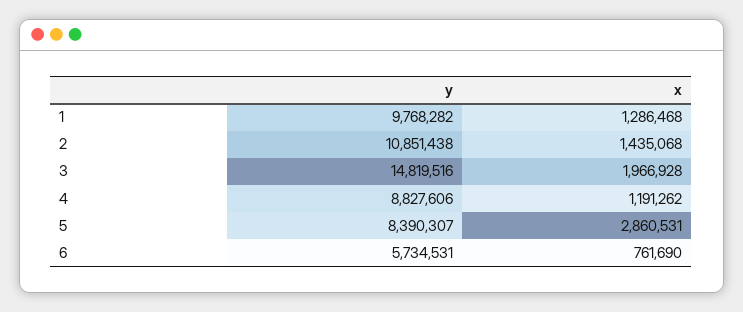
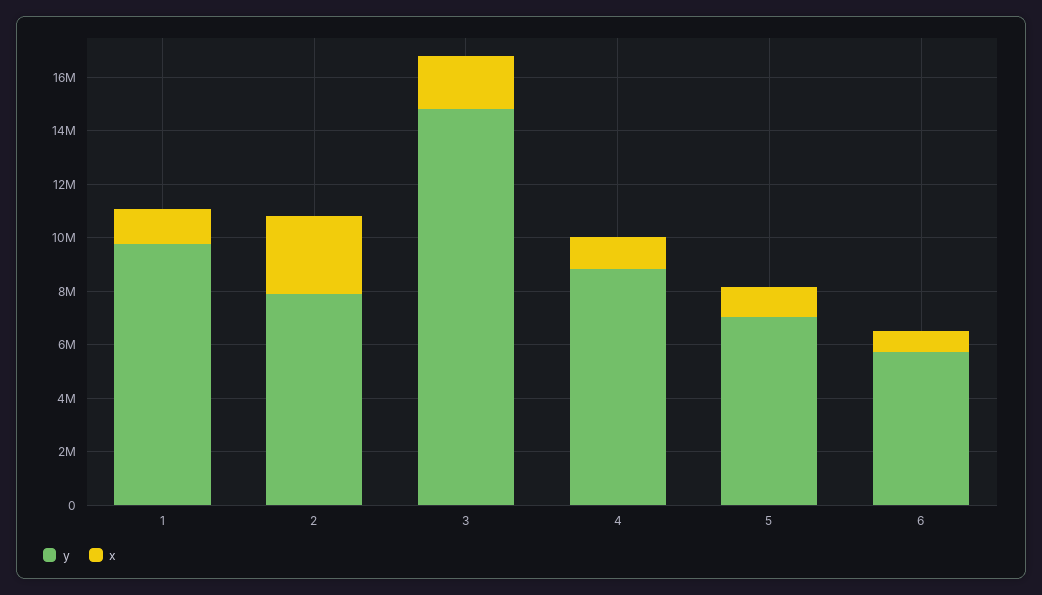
  {
    "y": {
      "1": 9768282,
-     "2": 10851438,
+     "2": 8000000,
      "3": 14819516,
      "4": 8827606,
-     "5": 8390307,
+     "5": 7000000,
      "6": 5734531
    },
    "x": {
      "1": 1286468,
-     "2": 1435068,
+     "2": 3000000,
      "3": 1966928,
      "4": 1191262,
-     "5": 2860531,
+     "5": 1000000,
      "6": 761690
    }
  }

